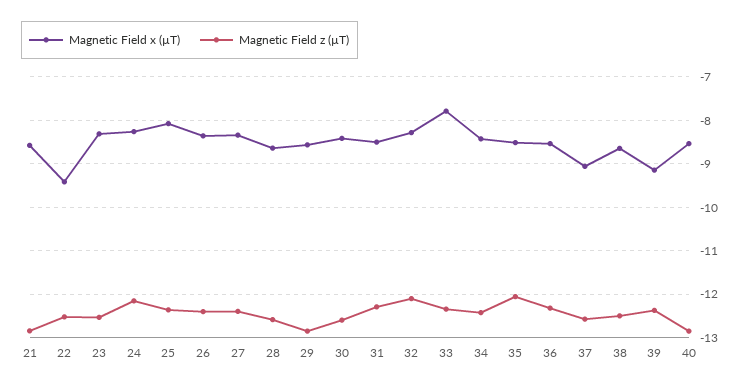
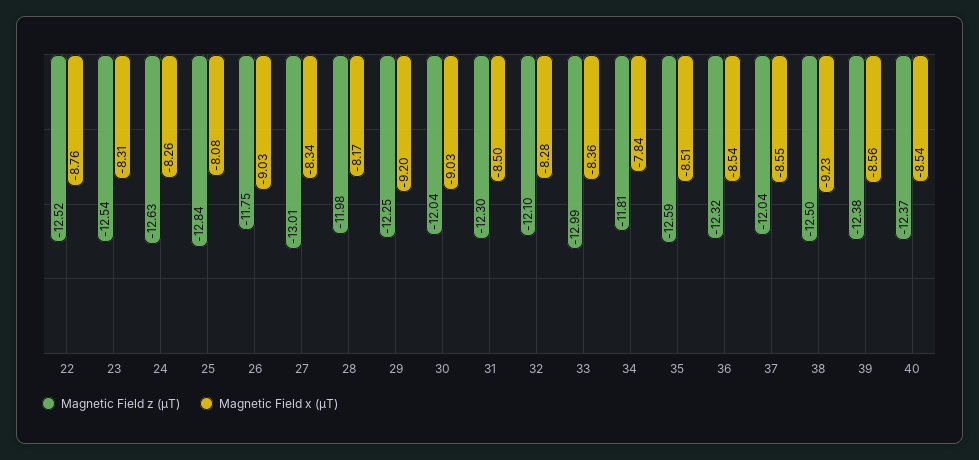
  {
    "Magnetic Field x (µT)": {
-     "21": -8.6,
-     "22": -9.4,
+     "22": -8.76,
      "23": -8.31,
      "24": -8.26,
      "25": -8.08,
-     "26": -8.4,
+     "26": -9.03,
      "27": -8.34,
-     "28": -8.6,
+     "28": -8.17,
-     "29": -8.6,
+     "29": -9.2,
-     "30": -8.4,
+     "30": -9.03,
      "31": -8.5,
      "32": -8.28,
-     "33": -7.8,
+     "33": -8.36,
-     "34": -8.4,
+     "34": -7.84,
      "35": -8.51,
      "36": -8.54,
-     "37": -9,
+     "37": -8.55,
-     "38": -8.6,
+     "38": -9.23,
-     "39": -9.2,
+     "39": -8.56,
      "40": -8.54
    },
    "Magnetic Field z (µT)": {
-     "21": -12.8,
      "22": -12.52,
      "23": -12.54,
-     "24": -12.2,
+     "24": -12.63,
-     "25": -12.4,
+     "25": -12.84,
-     "26": -12.4,
+     "26": -11.75,
-     "27": -12.4,
+     "27": -13.01,
-     "28": -12.6,
+     "28": -11.98,
-     "29": -12.8,
+     "29": -12.25,
-     "30": -12.6,
+     "30": -12.04,
      "31": -12.3,
      "32": -12.1,
-     "33": -12.4,
+     "33": -12.99,
-     "34": -12.4,
+     "34": -11.81,
-     "35": -12,
+     "35": -12.59,
      "36": -12.32,
-     "37": -12.6,
+     "37": -12.04,
      "38": -12.5,
      "39": -12.38,
-     "40": -12.8
+     "40": -12.37
    }
  }

